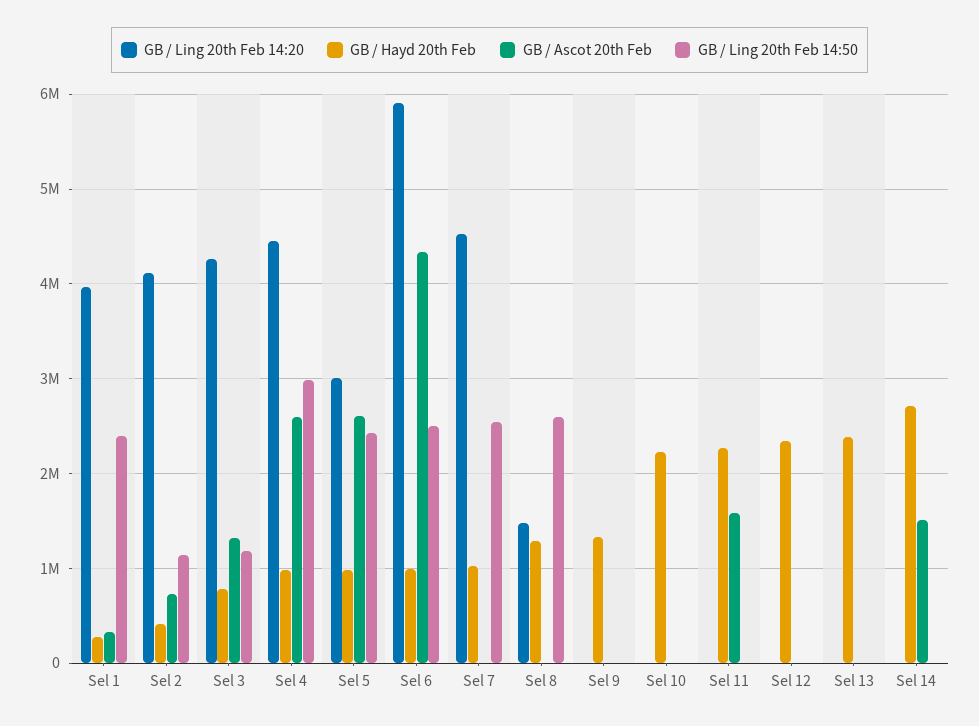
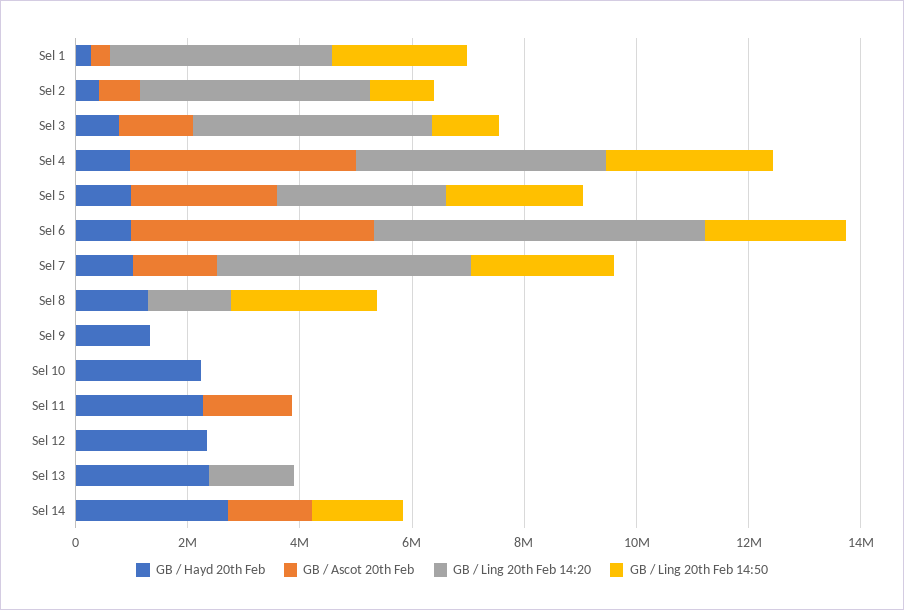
  {
    "GB / Ling 20th Feb 14:20": {
      "Sel 1": 4000000,
      "Sel 2": 4100000,
      "Sel 3": 4300000,
      "Sel 4": 4500000,
      "Sel 5": 3000000,
      "Sel 6": 5900000,
      "Sel 7": 4500000,
      "Sel 8": 1500000,
      "Sel 9": 0,
      "Sel 10": 0,
      "Sel 11": 0,
      "Sel 12": 0,
-     "Sel 13": 0,
+     "Sel 13": 1500000,
      "Sel 14": 0
    },
    "GB / Hayd 20th Feb": {
      "Sel 1": 300000,
      "Sel 2": 400000,
      "Sel 3": 800000,
      "Sel 4": 1000000,
      "Sel 5": 1000000,
      "Sel 6": 1000000,
      "Sel 7": 1000000,
      "Sel 8": 1300000,
      "Sel 9": 1300000,
      "Sel 10": 2200000,
      "Sel 11": 2300000,
      "Sel 12": 2300000,
      "Sel 13": 2400000,
      "Sel 14": 2700000
    },
    "GB / Ascot 20th Feb": {
      "Sel 1": 300000,
      "Sel 2": 700000,
      "Sel 3": 1300000,
-     "Sel 4": 2600000,
+     "Sel 4": 4000000,
      "Sel 5": 2600000,
      "Sel 6": 4300000,
-     "Sel 7": 0,
+     "Sel 7": 1500000,
      "Sel 8": 0,
      "Sel 9": 0,
      "Sel 10": 0,
      "Sel 11": 1600000,
      "Sel 12": 0,
      "Sel 13": 0,
      "Sel 14": 1500000
    },
    "GB / Ling 20th Feb 14:50": {
      "Sel 1": 2400000,
      "Sel 2": 1100000,
      "Sel 3": 1200000,
      "Sel 4": 3000000,
      "Sel 5": 2400000,
      "Sel 6": 2500000,
      "Sel 7": 2500000,
      "Sel 8": 2600000,
      "Sel 9": 0,
      "Sel 10": 0,
      "Sel 11": 0,
      "Sel 12": 0,
      "Sel 13": 0,
-     "Sel 14": 0
+     "Sel 14": 1500000
    }
  }

